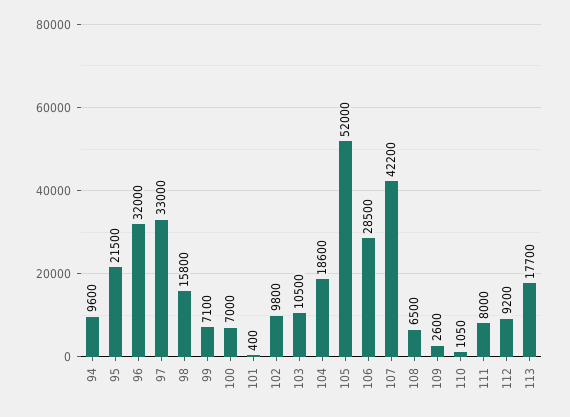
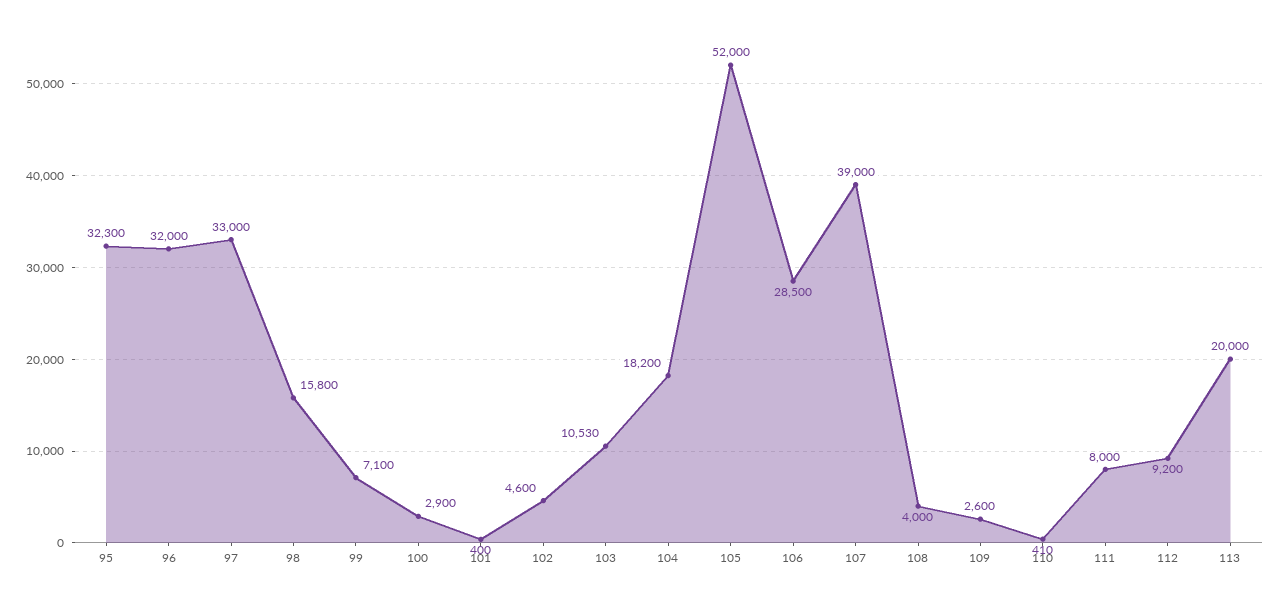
  {
-   "94": 9600,
-   "95": 21500,
+   "95": 32300,
    "96": 32000,
    "97": 33000,
    "98": 15800,
    "99": 7100,
-   "100": 7000,
+   "100": 2900,
    "101": 400,
-   "102": 9800,
+   "102": 4600,
-   "103": 10500,
+   "103": 10530,
-   "104": 18600,
+   "104": 18200,
    "105": 52000,
    "106": 28500,
-   "107": 42200,
+   "107": 39000,
-   "108": 6500,
+   "108": 4000,
    "109": 2600,
-   "110": 1050,
+   "110": 410,
    "111": 8000,
    "112": 9200,
-   "113": 17700
+   "113": 20000
  }

